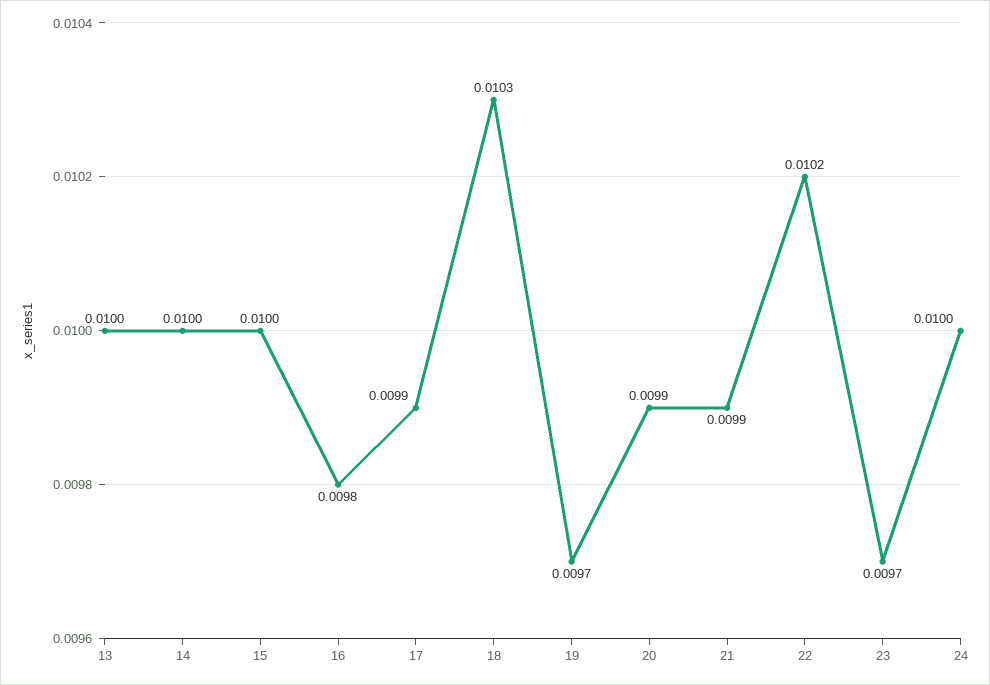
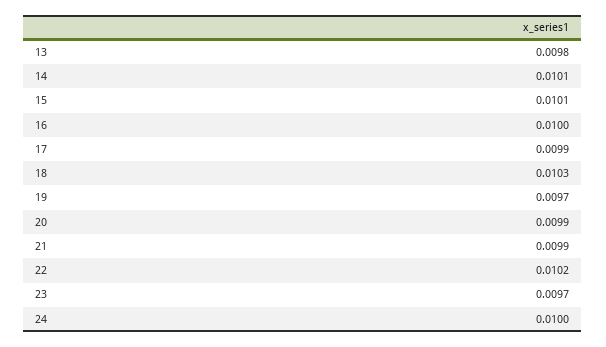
  {
-   "13": 0.01,
+   "13": 0.0098,
-   "14": 0.01,
+   "14": 0.0101,
-   "15": 0.01,
+   "15": 0.0101,
-   "16": 0.0098,
+   "16": 0.01,
    "17": 0.0099,
    "18": 0.0103,
    "19": 0.0097,
    "20": 0.0099,
    "21": 0.0099,
    "22": 0.0102,
    "23": 0.0097,
    "24": 0.01
  }

